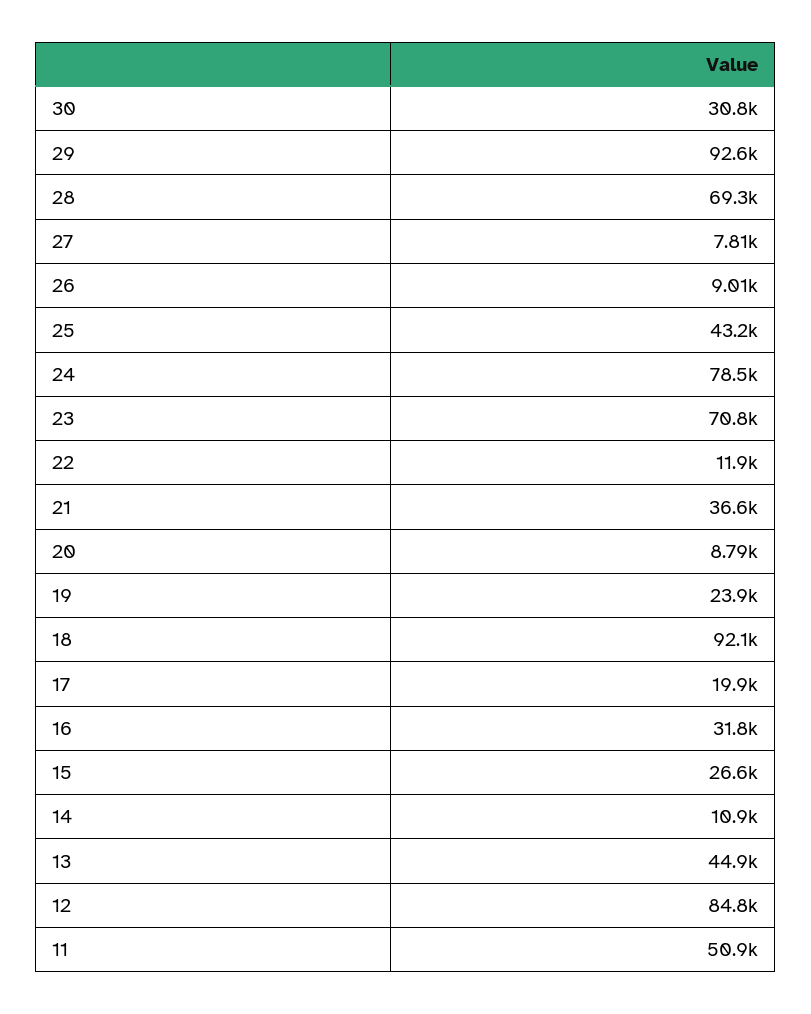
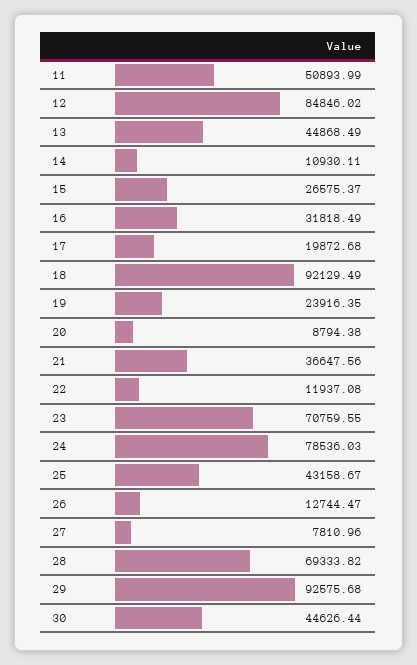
  {
-   "30": 30800,
+   "30": 44626.44,
    "29": 92575.68,
    "28": 69333.82,
    "27": 7810.96,
-   "26": 9010,
+   "26": 12744.47,
    "25": 43158.67,
    "24": 78536.03,
    "23": 70759.55,
    "22": 11937.08,
    "21": 36647.56,
    "20": 8794.38,
    "19": 23916.35,
    "18": 92129.49,
    "17": 19872.68,
    "16": 31818.49,
    "15": 26575.37,
    "14": 10930.11,
    "13": 44868.49,
    "12": 84846.02,
    "11": 50893.99
  }

